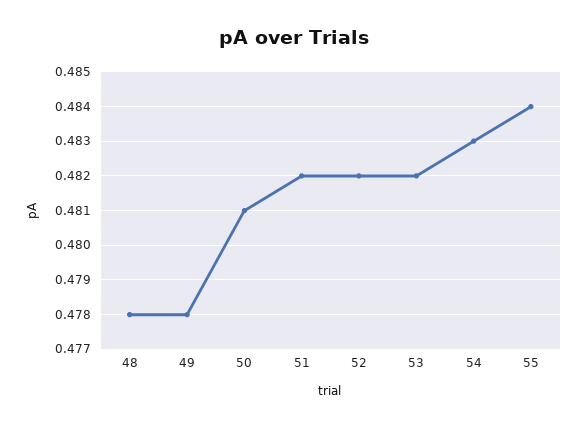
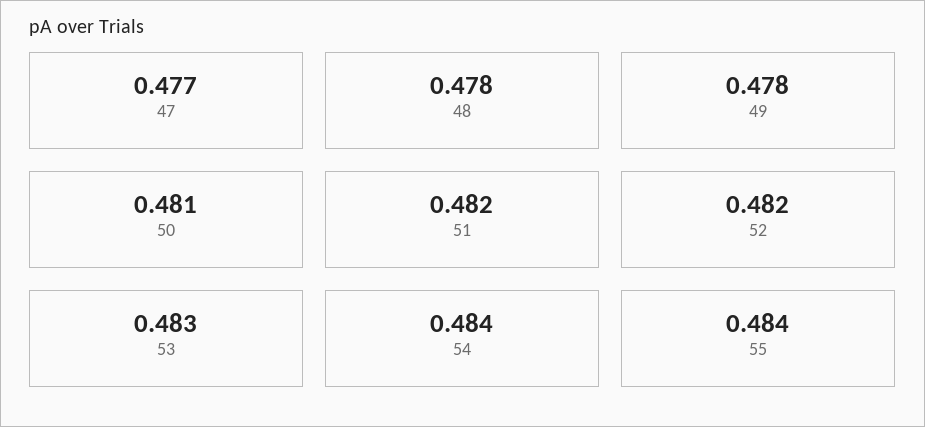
  {
    "48": 0.478,
    "49": 0.478,
    "50": 0.481,
    "51": 0.482,
    "52": 0.482,
-   "53": 0.482,
+   "53": 0.483,
-   "54": 0.483,
+   "54": 0.484,
-   "55": 0.484
+   "55": 0.484,
+   "47": 0.477
  }

